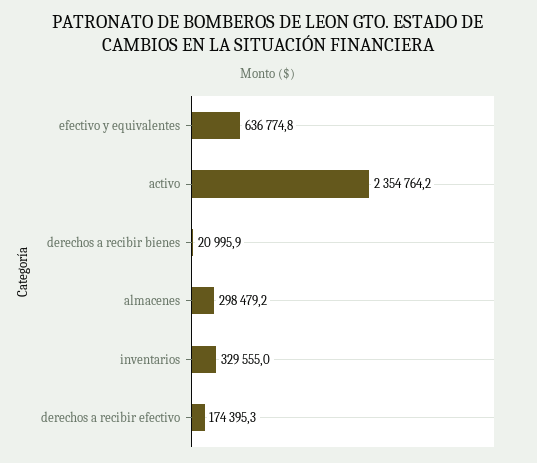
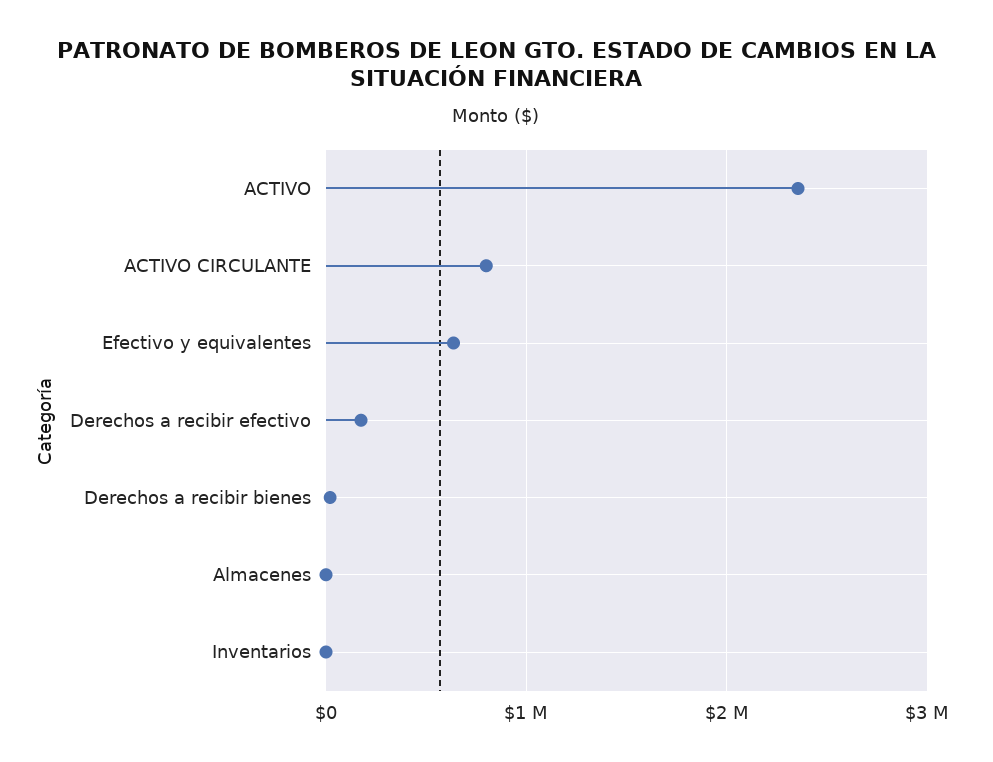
  {
    "efectivo y equivalentes": 636774.8,
    "activo": 2354764.2,
    "derechos a recibir bienes": 20995.9,
-   "almacenes": 298479.2,
+   "almacenes": 0,
-   "inventarios": 329555,
+   "inventarios": 0,
-   "derechos a recibir efectivo": 174395.3
+   "derechos a recibir efectivo": 174395.3,
+   "ACTIVO CIRCULANTE": 800000
  }

